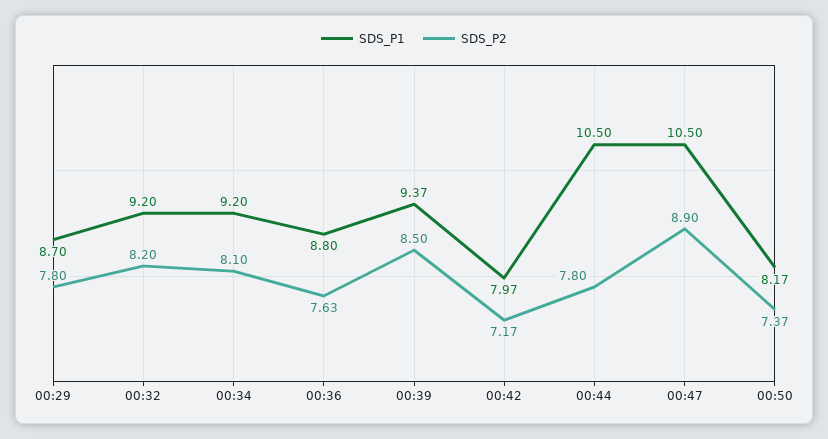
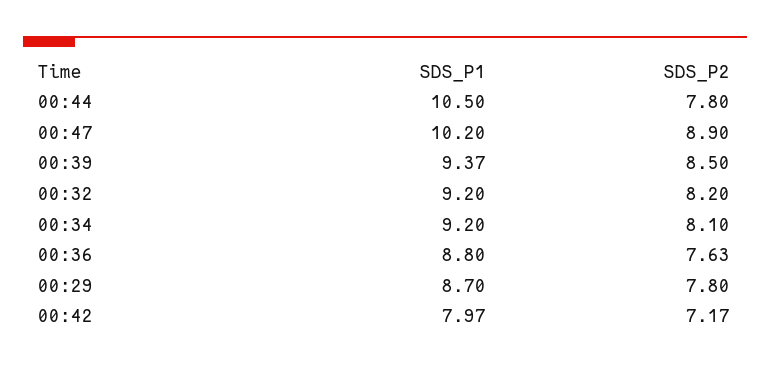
  {
    "SDS_P1": {
      "00:29": 8.7,
      "00:32": 9.2,
      "00:34": 9.2,
      "00:36": 8.8,
      "00:39": 9.37,
      "00:42": 7.97,
      "00:44": 10.5,
-     "00:47": 10.5,
+     "00:47": 10.2
-     "00:50": 8.17
    },
    "SDS_P2": {
      "00:29": 7.8,
      "00:32": 8.2,
      "00:34": 8.1,
      "00:36": 7.63,
      "00:39": 8.5,
      "00:42": 7.17,
      "00:44": 7.8,
-     "00:47": 8.9,
+     "00:47": 8.9
-     "00:50": 7.37
    }
  }

